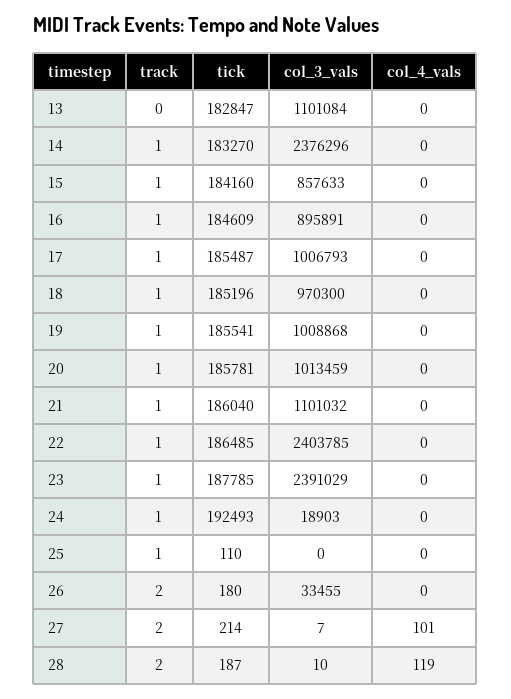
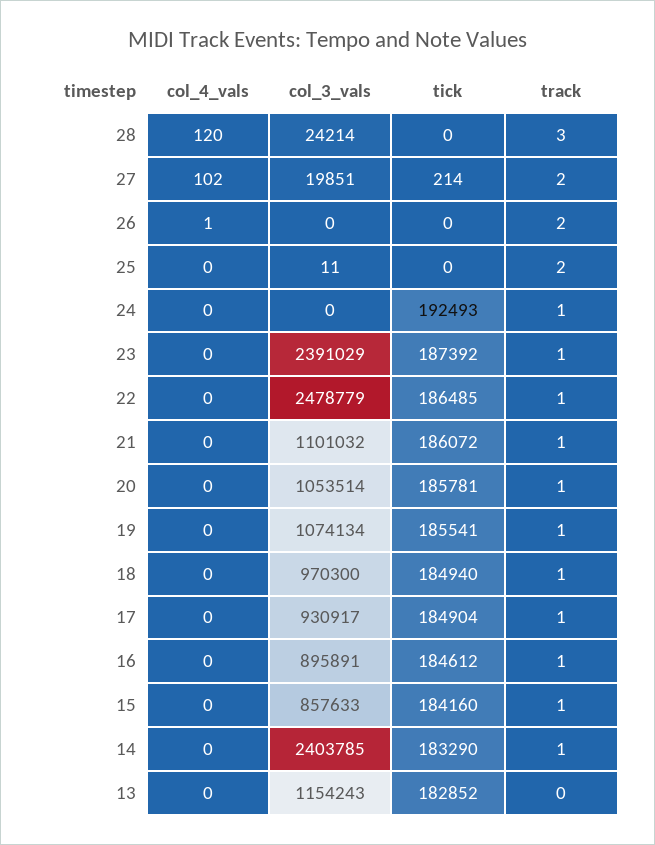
  {
    "track": {
      "13": 0,
      "14": 1,
      "15": 1,
      "16": 1,
      "17": 1,
      "18": 1,
      "19": 1,
      "20": 1,
      "21": 1,
      "22": 1,
      "23": 1,
      "24": 1,
-     "25": 1,
+     "25": 2,
      "26": 2,
      "27": 2,
-     "28": 2
+     "28": 3
    },
    "tick": {
-     "13": 182847,
+     "13": 182852,
-     "14": 183270,
+     "14": 183290,
      "15": 184160,
-     "16": 184609,
+     "16": 184612,
-     "17": 185487,
+     "17": 184904,
-     "18": 185196,
+     "18": 184940,
      "19": 185541,
      "20": 185781,
-     "21": 186040,
+     "21": 186072,
      "22": 186485,
-     "23": 187785,
+     "23": 187392,
      "24": 192493,
-     "25": 110,
+     "25": 0,
-     "26": 180,
+     "26": 0,
      "27": 214,
-     "28": 187
+     "28": 0
    },
    "col_3_vals": {
-     "13": 1101084,
+     "13": 1154243,
-     "14": 2376296,
+     "14": 2403785,
      "15": 857633,
      "16": 895891,
-     "17": 1006793,
+     "17": 930917,
      "18": 970300,
-     "19": 1008868,
+     "19": 1074134,
-     "20": 1013459,
+     "20": 1053514,
      "21": 1101032,
-     "22": 2403785,
+     "22": 2478779,
      "23": 2391029,
-     "24": 18903,
+     "24": 0,
-     "25": 0,
+     "25": 11,
-     "26": 33455,
+     "26": 0,
-     "27": 7,
+     "27": 19851,
-     "28": 10
+     "28": 24214
    },
    "col_4_vals": {
      "13": 0,
      "14": 0,
      "15": 0,
      "16": 0,
      "17": 0,
      "18": 0,
      "19": 0,
      "20": 0,
      "21": 0,
      "22": 0,
      "23": 0,
      "24": 0,
      "25": 0,
-     "26": 0,
+     "26": 1,
-     "27": 101,
+     "27": 102,
-     "28": 119
+     "28": 120
    }
  }

